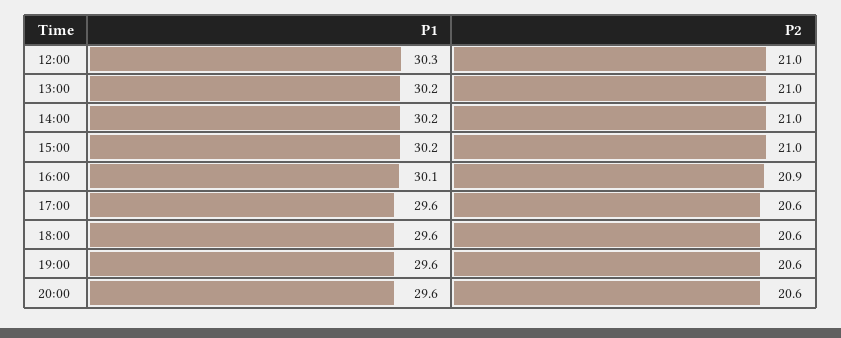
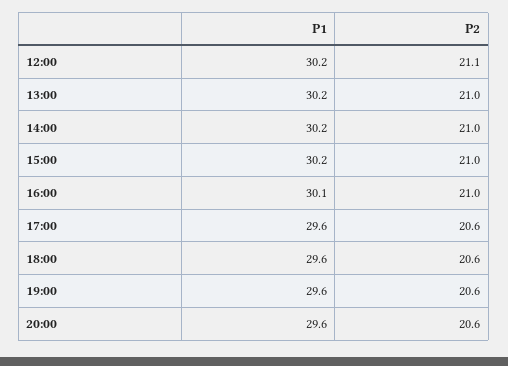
  {
    "P1": {
-     "12:00": 30.3,
+     "12:00": 30.2,
      "13:00": 30.2,
      "14:00": 30.2,
      "15:00": 30.2,
      "16:00": 30.1,
      "17:00": 29.6,
      "18:00": 29.6,
      "19:00": 29.6,
      "20:00": 29.6
    },
    "P2": {
-     "12:00": 21,
+     "12:00": 21.1,
      "13:00": 21,
      "14:00": 21,
      "15:00": 21,
-     "16:00": 20.9,
+     "16:00": 21,
      "17:00": 20.6,
      "18:00": 20.6,
      "19:00": 20.6,
      "20:00": 20.6
    }
  }

